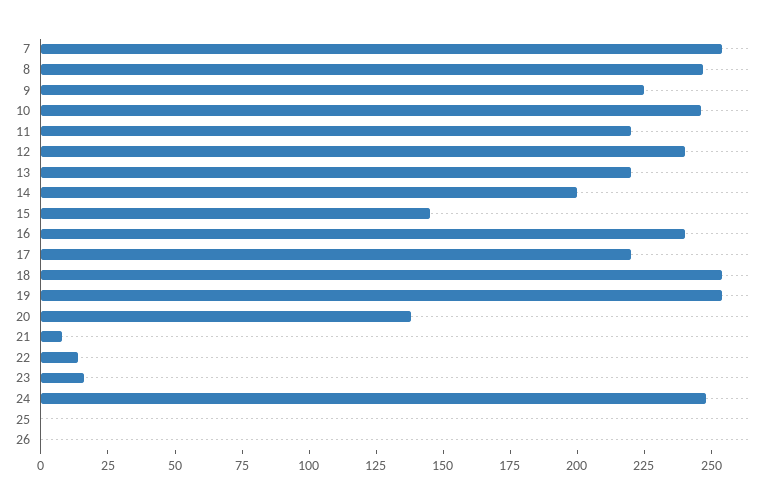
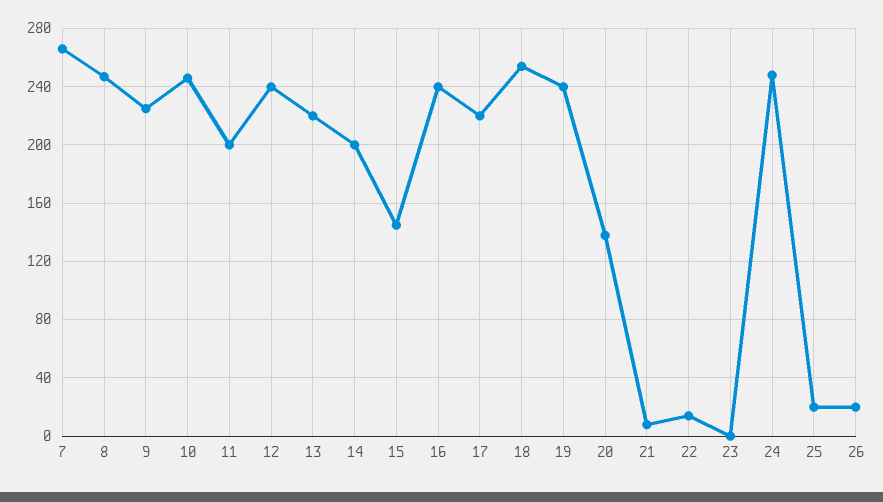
  {
-   "7": 255,
+   "7": 265,
    "8": 245,
    "9": 225,
    "10": 245,
-   "11": 220,
+   "11": 200,
    "12": 240,
    "13": 220,
    "14": 200,
    "15": 145,
    "16": 240,
    "17": 220,
    "18": 255,
-   "19": 255,
+   "19": 240,
    "20": 140,
    "21": 10,
    "22": 15,
-   "23": 15,
+   "23": 0,
    "24": 250,
-   "25": 0,
+   "25": 20,
-   "26": 0
+   "26": 20
  }

